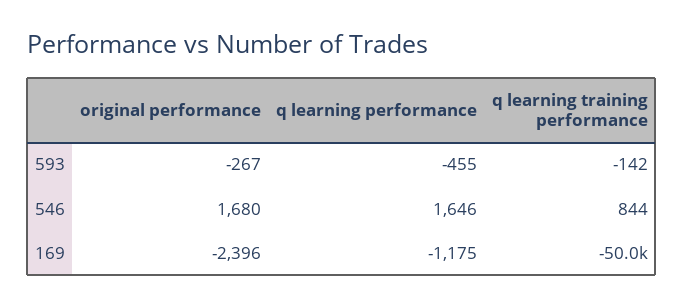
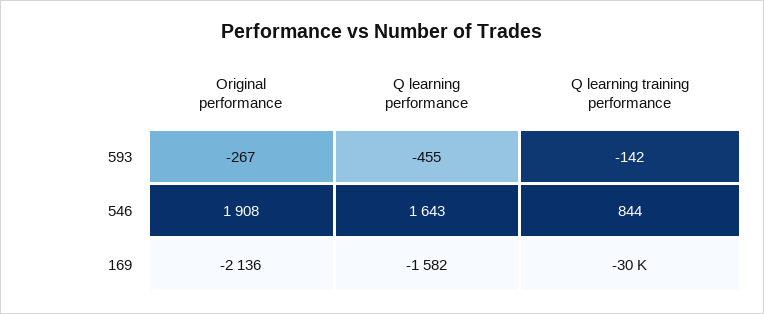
  {
    "original performance": {
      "593": -267,
-     "546": 1680,
+     "546": 1908,
-     "169": -2396
+     "169": -2136
    },
    "q learning performance": {
      "593": -455,
-     "546": 1646,
+     "546": 1643,
-     "169": -1175
+     "169": -1582
    },
    "q learning training performance": {
      "593": -142,
      "546": 844,
-     "169": -50000
+     "169": -30000
    }
  }

